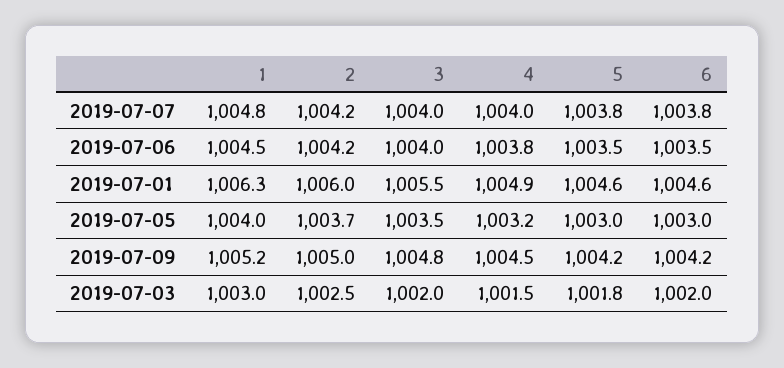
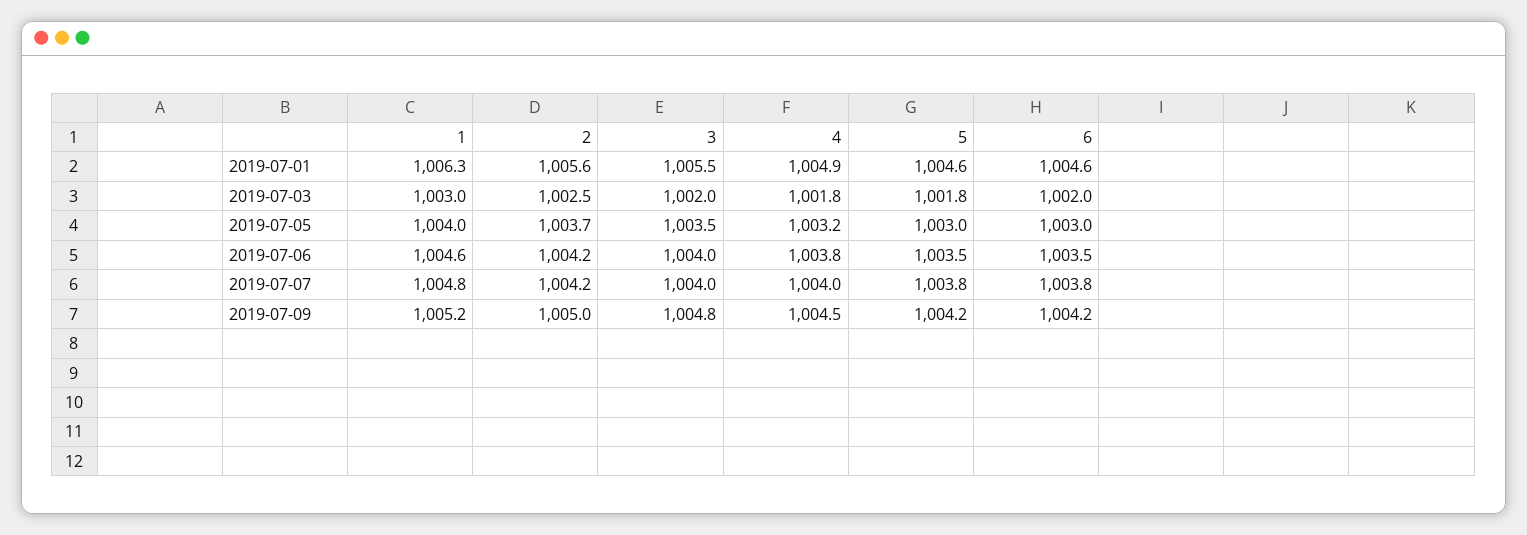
  {
    "1": {
      "2019-07-07": 1004.8,
-     "2019-07-06": 1004.5,
+     "2019-07-06": 1004.6,
      "2019-07-01": 1006.3,
      "2019-07-05": 1004,
      "2019-07-09": 1005.2,
      "2019-07-03": 1003
    },
    "2": {
      "2019-07-07": 1004.2,
      "2019-07-06": 1004.2,
-     "2019-07-01": 1006,
+     "2019-07-01": 1005.6,
      "2019-07-05": 1003.7,
      "2019-07-09": 1005,
      "2019-07-03": 1002.5
    },
    "3": {
      "2019-07-07": 1004,
      "2019-07-06": 1004,
      "2019-07-01": 1005.5,
      "2019-07-05": 1003.5,
      "2019-07-09": 1004.8,
      "2019-07-03": 1002
    },
    "4": {
      "2019-07-07": 1004,
      "2019-07-06": 1003.8,
      "2019-07-01": 1004.9,
      "2019-07-05": 1003.2,
      "2019-07-09": 1004.5,
-     "2019-07-03": 1001.5
+     "2019-07-03": 1001.8
    },
    "5": {
      "2019-07-07": 1003.8,
      "2019-07-06": 1003.5,
      "2019-07-01": 1004.6,
      "2019-07-05": 1003,
      "2019-07-09": 1004.2,
      "2019-07-03": 1001.8
    },
    "6": {
      "2019-07-07": 1003.8,
      "2019-07-06": 1003.5,
      "2019-07-01": 1004.6,
      "2019-07-05": 1003,
      "2019-07-09": 1004.2,
      "2019-07-03": 1002
    }
  }

